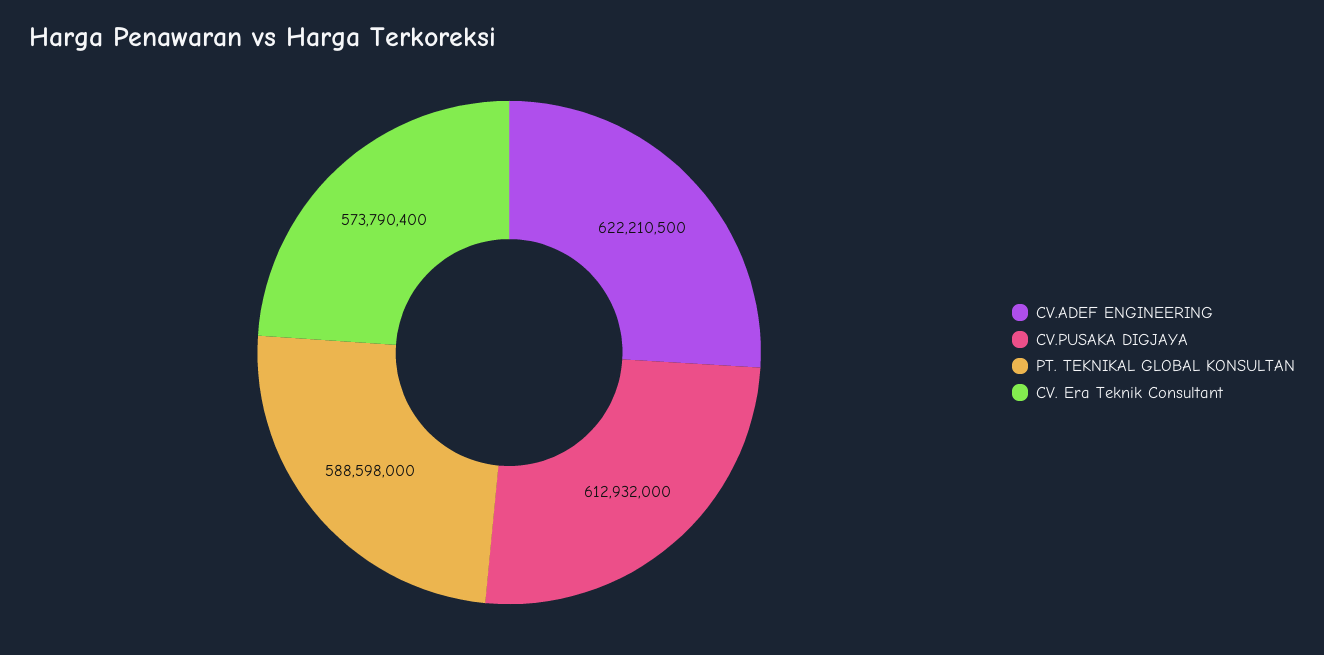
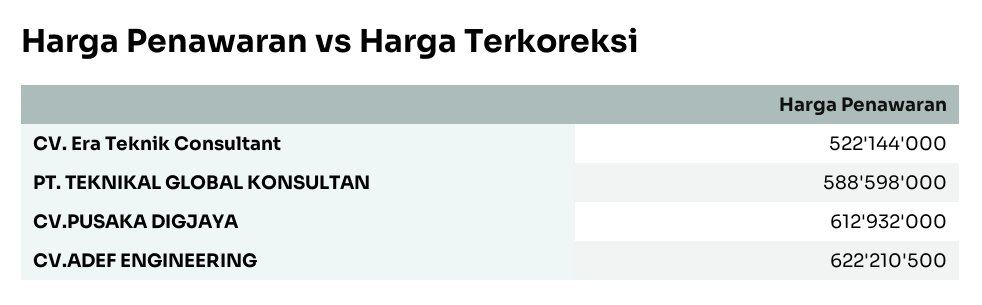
  {
    "CV.ADEF ENGINEERING": 622210500,
    "CV.PUSAKA DIGJAYA": 612932000,
    "PT. TEKNIKAL GLOBAL KONSULTAN": 588598000,
-   "CV. Era Teknik Consultant": 573790400
+   "CV. Era Teknik Consultant": 522144000
  }

